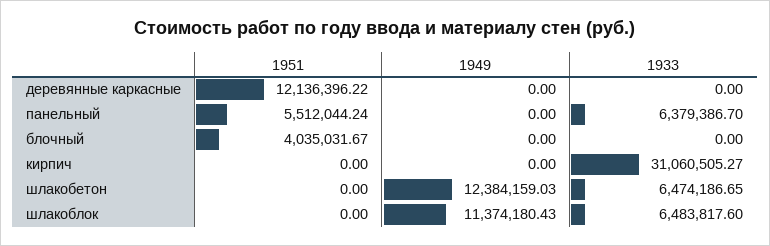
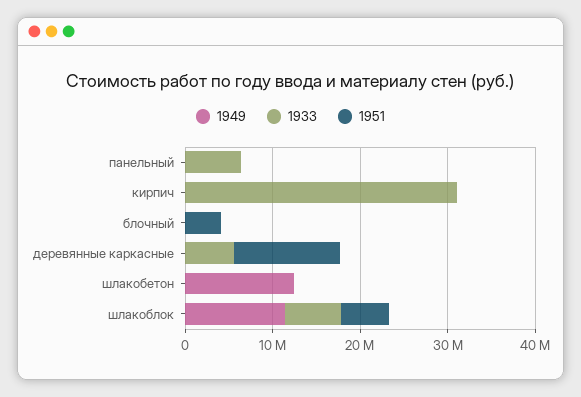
  {
    "1951": {
      "деревянные каркасные": 12136396.22,
-     "панельный": 5512044.24,
+     "панельный": 0,
      "блочный": 4035031.67,
      "кирпич": 0,
      "шлакобетон": 0,
-     "шлакоблок": 0
+     "шлакоблок": 6000000
    },
    "1949": {
      "деревянные каркасные": 0,
      "панельный": 0,
      "блочный": 0,
      "кирпич": 0,
      "шлакобетон": 12384159.03,
      "шлакоблок": 11374180.43
    },
    "1933": {
-     "деревянные каркасные": 0,
+     "деревянные каркасные": 6000000,
      "панельный": 6379386.7,
      "блочный": 0,
      "кирпич": 31060505.27,
-     "шлакобетон": 6474186.65,
+     "шлакобетон": 0,
      "шлакоблок": 6483817.6
    }
  }

